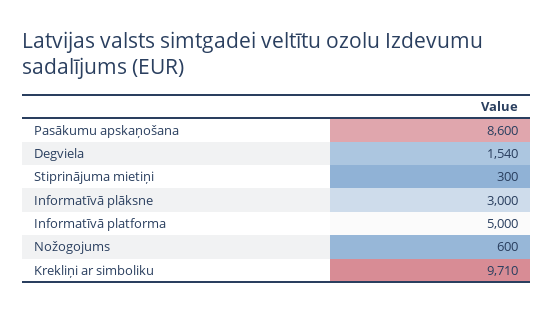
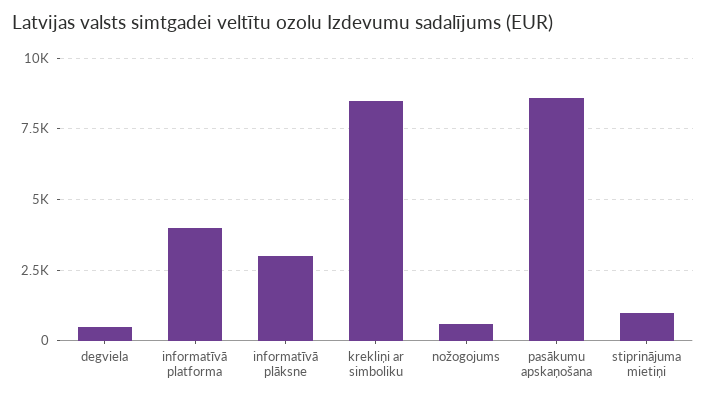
  {
    "Pasākumu apskaņošana": 8600,
-   "Degviela": 1540,
+   "Degviela": 500,
-   "Stiprinājuma mietiņi": 300,
+   "Stiprinājuma mietiņi": 1000,
    "Informatīvā plāksne": 3000,
-   "Informatīvā platforma": 5000,
+   "Informatīvā platforma": 4000,
    "Nožogojums": 600,
-   "Krekliņi ar simboliku": 9710
+   "Krekliņi ar simboliku": 8500
  }

